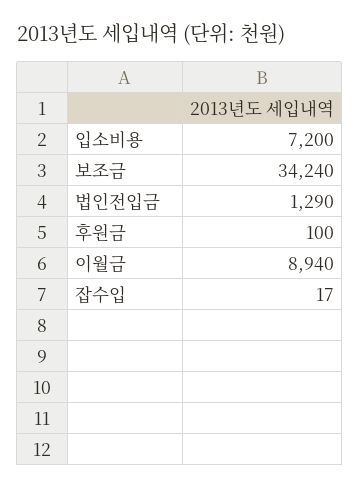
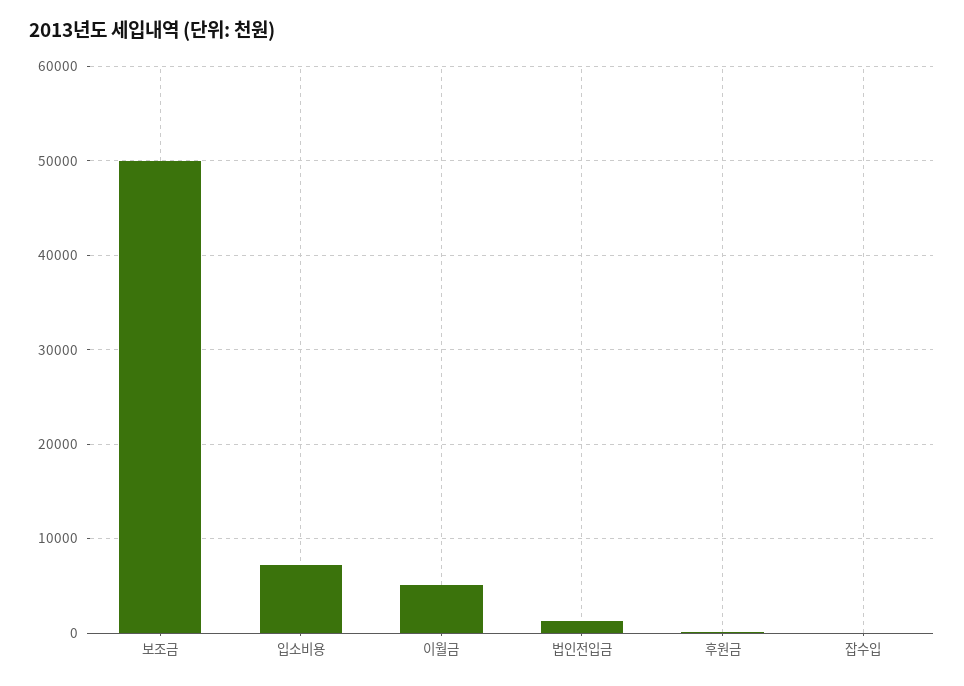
  {
    "입소비용": 7200,
-   "보조금": 34240,
+   "보조금": 50000,
    "법인전입금": 1290,
    "후원금": 100,
-   "이월금": 8940,
+   "이월금": 5000,
    "잡수입": 17
  }

